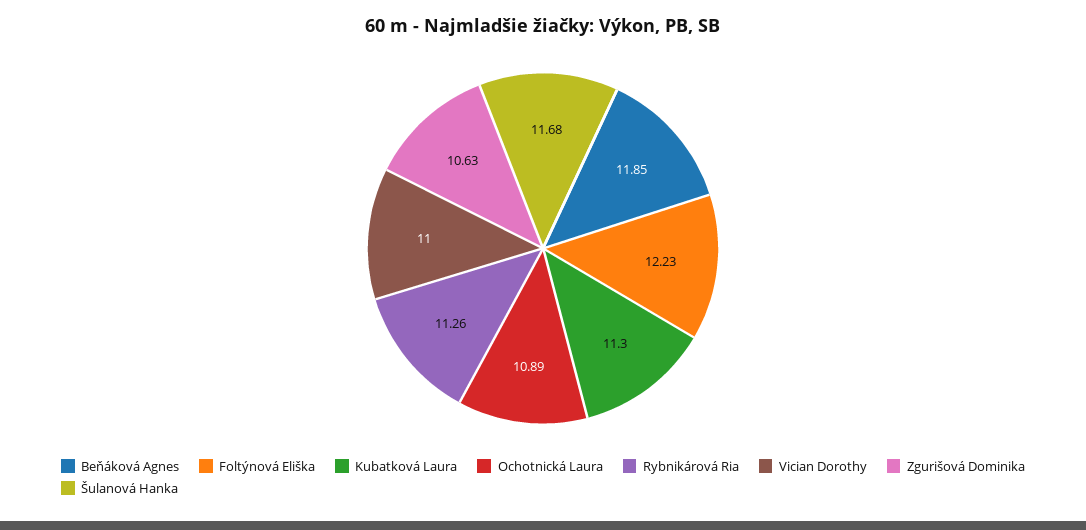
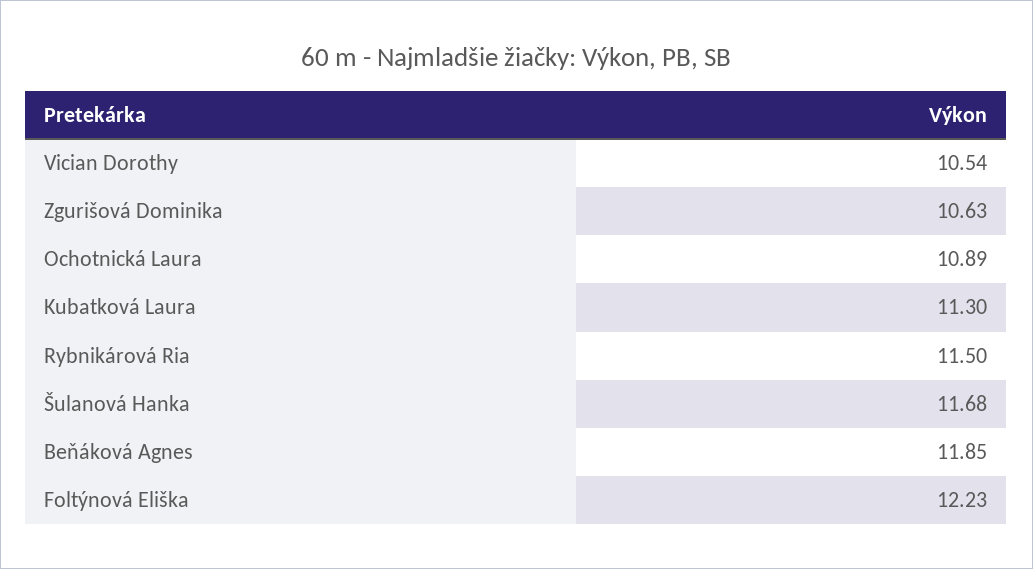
  {
    "Beňáková Agnes": 11.85,
    "Foltýnová Eliška": 12.23,
    "Kubatková Laura": 11.3,
    "Ochotnická Laura": 10.89,
-   "Rybnikárová Ria": 11.26,
+   "Rybnikárová Ria": 11.5,
-   "Vician Dorothy": 11,
+   "Vician Dorothy": 10.54,
    "Zgurišová Dominika": 10.63,
    "Šulanová Hanka": 11.68
  }

